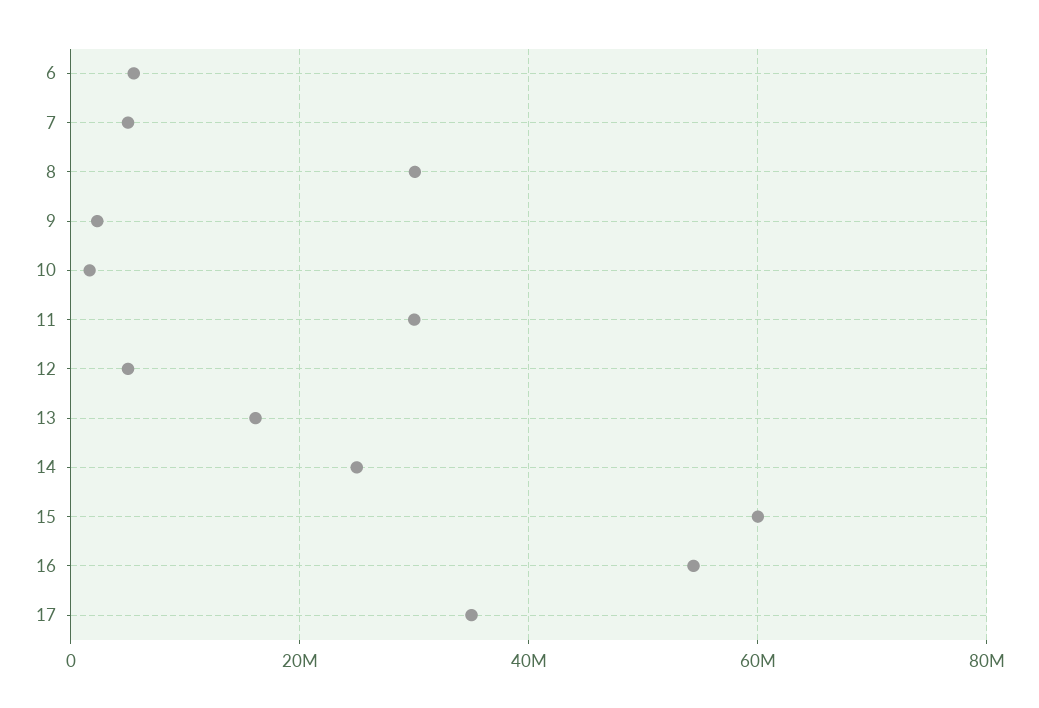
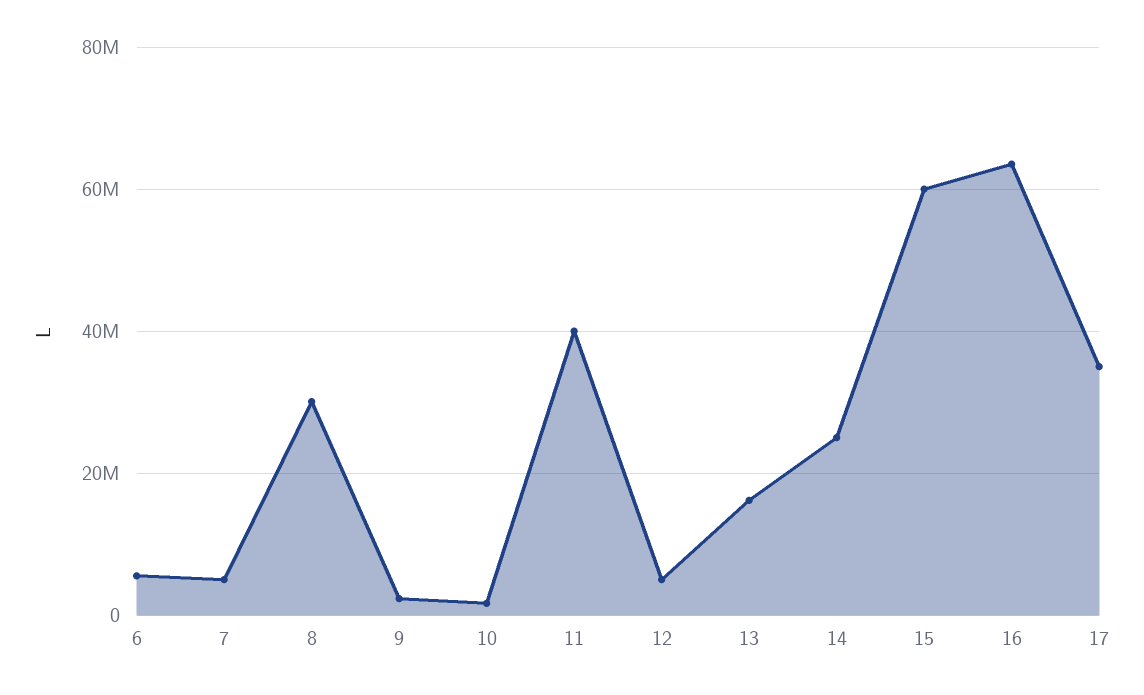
  {
    "6": 6000000,
    "7": 6000000,
    "8": 30000000,
    "9": 2000000,
    "10": 2000000,
-   "11": 30000000,
+   "11": 40000000,
    "12": 4000000,
    "13": 16000000,
    "14": 24000000,
    "15": 60000000,
-   "16": 54000000,
+   "16": 64000000,
    "17": 36000000
  }

